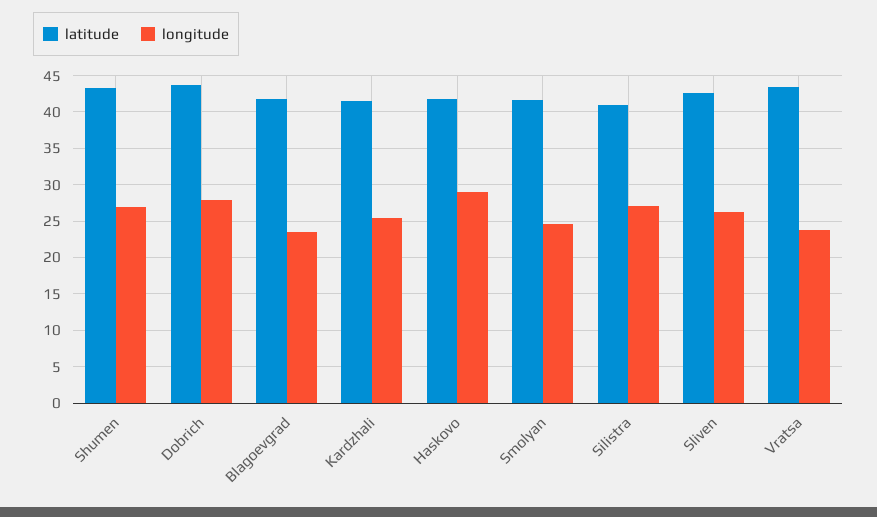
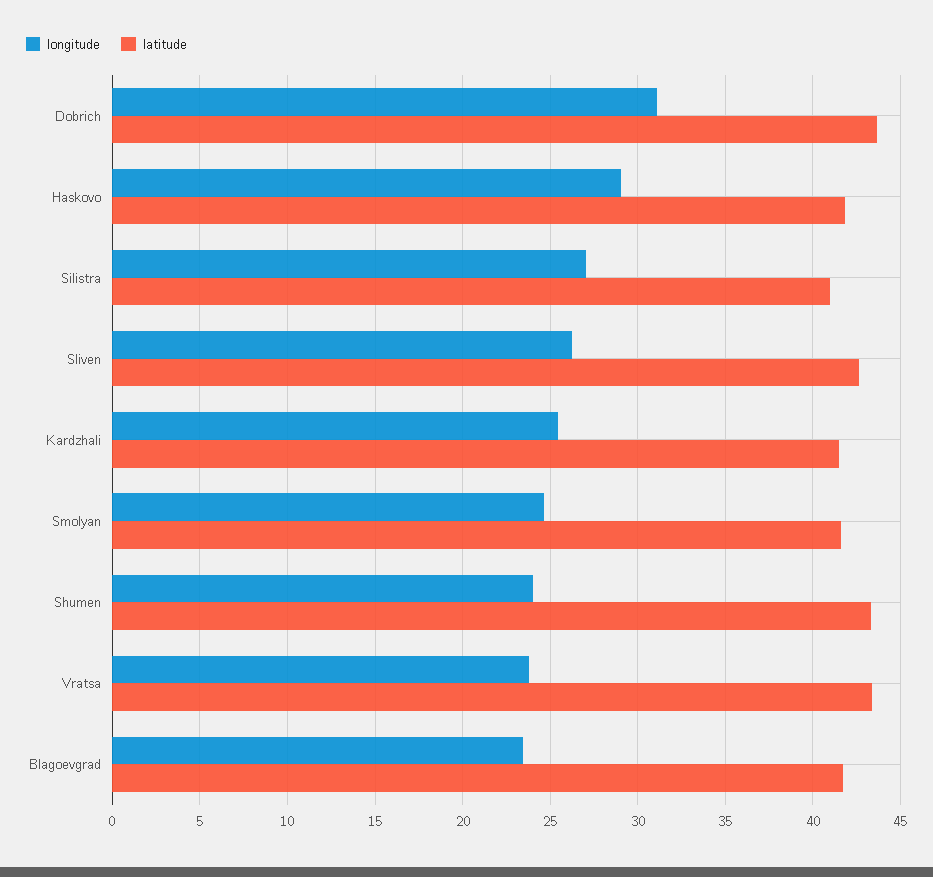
  {
    "latitude": {
      "Shumen": 43.5,
      "Dobrich": 43.5,
      "Blagoevgrad": 41.5,
      "Kardzhali": 41.5,
      "Haskovo": 42,
      "Smolyan": 41.5,
      "Silistra": 41,
      "Sliven": 42.5,
      "Vratsa": 43.5
    },
    "longitude": {
-     "Shumen": 27,
+     "Shumen": 24,
-     "Dobrich": 28,
+     "Dobrich": 31,
      "Blagoevgrad": 23.5,
      "Kardzhali": 25.5,
      "Haskovo": 29,
      "Smolyan": 24.5,
      "Silistra": 27,
      "Sliven": 26.5,
      "Vratsa": 24
    }
  }

